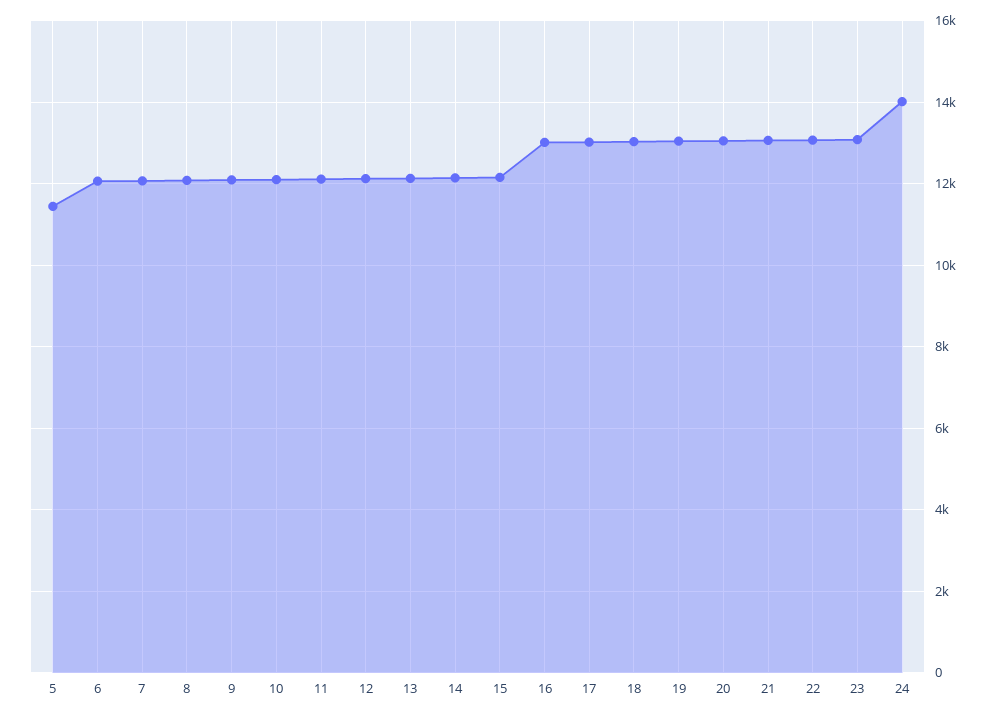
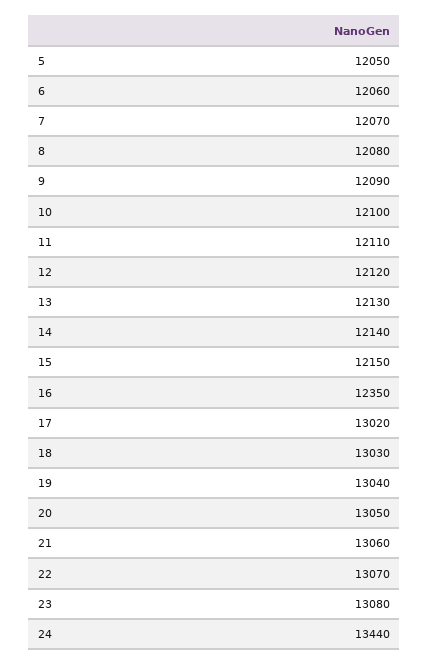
  {
-   "5": 11400,
+   "5": 12050,
    "6": 12060,
    "7": 12070,
    "8": 12080,
    "9": 12090,
    "10": 12100,
    "11": 12110,
    "12": 12120,
    "13": 12130,
    "14": 12140,
    "15": 12150,
-   "16": 13000,
+   "16": 12350,
    "17": 13020,
    "18": 13030,
    "19": 13040,
    "20": 13050,
    "21": 13060,
    "22": 13070,
    "23": 13080,
-   "24": 14000
+   "24": 13440
  }

